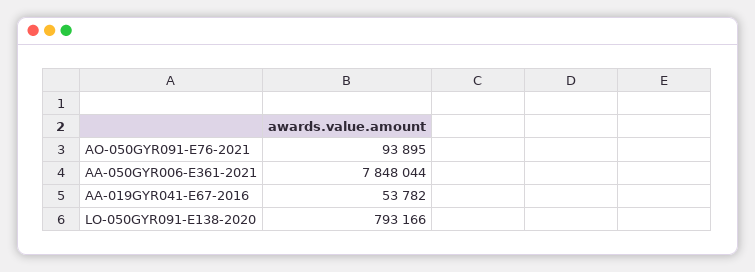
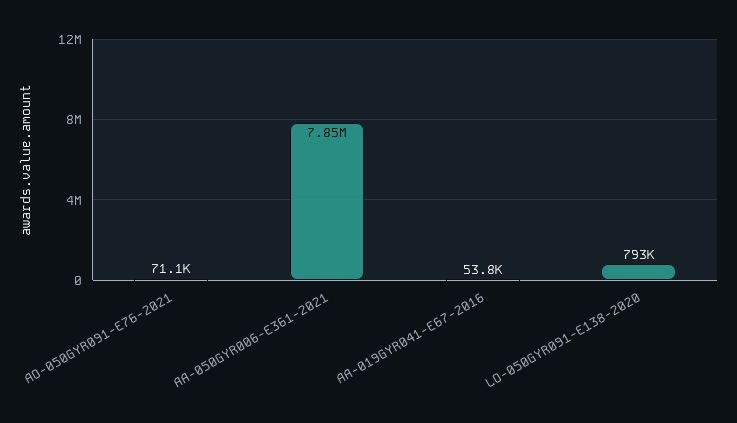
  {
-   "AO-050GYR091-E76-2021": 93895,
+   "AO-050GYR091-E76-2021": 71100,
    "AA-050GYR006-E361-2021": 7848044,
    "AA-019GYR041-E67-2016": 53782,
    "LO-050GYR091-E138-2020": 793166
  }

